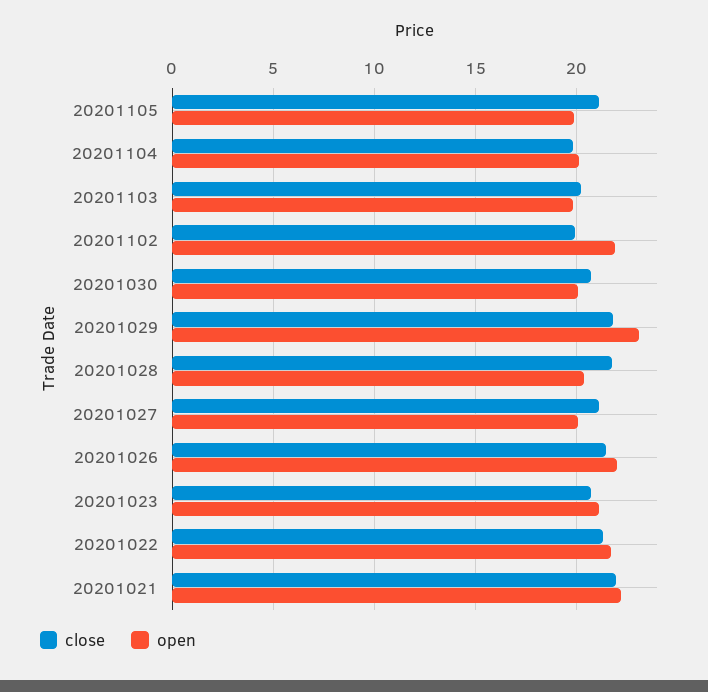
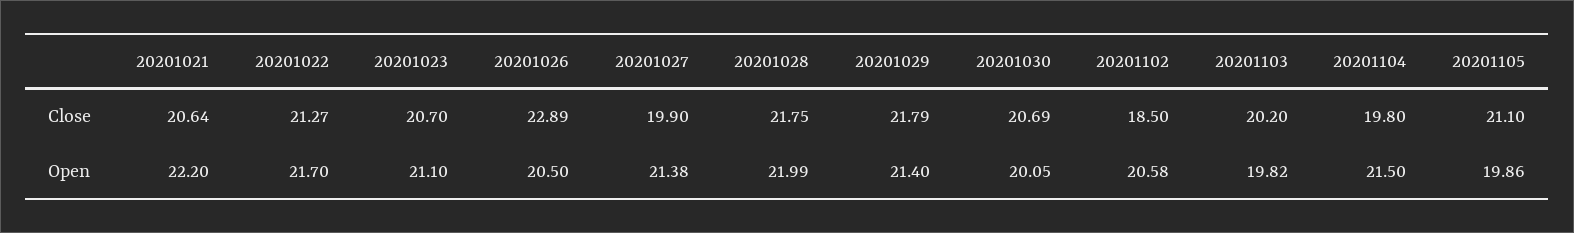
  {
    "close": {
      "20201105": 21.1,
      "20201104": 19.8,
      "20201103": 20.2,
-     "20201102": 20,
+     "20201102": 18.5,
      "20201030": 20.69,
      "20201029": 21.79,
      "20201028": 21.75,
-     "20201027": 21,
+     "20201027": 19.9,
-     "20201026": 21.5,
+     "20201026": 22.89,
      "20201023": 20.7,
      "20201022": 21.27,
-     "20201021": 22
+     "20201021": 20.64
    },
    "open": {
      "20201105": 19.86,
-     "20201104": 20,
+     "20201104": 21.5,
      "20201103": 19.82,
-     "20201102": 22,
+     "20201102": 20.58,
      "20201030": 20.05,
-     "20201029": 23,
+     "20201029": 21.4,
-     "20201028": 20.5,
+     "20201028": 21.99,
-     "20201027": 20,
+     "20201027": 21.38,
-     "20201026": 22,
+     "20201026": 20.5,
      "20201023": 21.1,
      "20201022": 21.7,
      "20201021": 22.2
    }
  }

